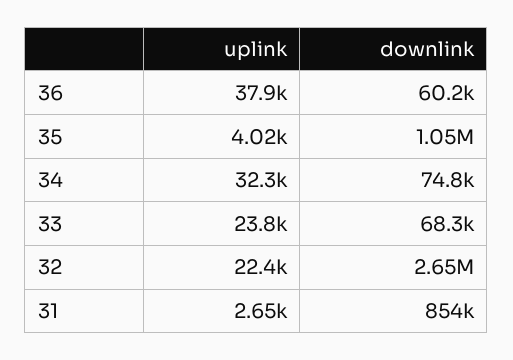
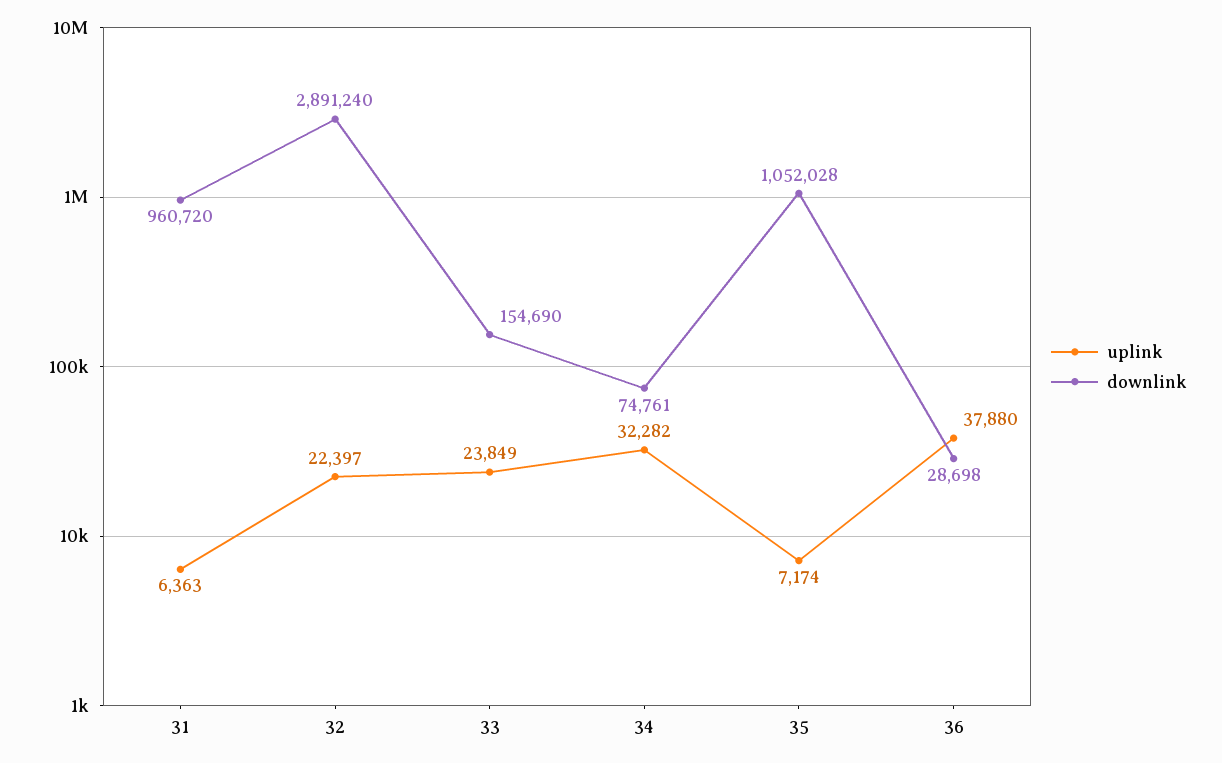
  {
    "uplink": {
      "36": 37880,
-     "35": 4020,
+     "35": 7174,
      "34": 32282,
      "33": 23849,
      "32": 22397,
-     "31": 2650
+     "31": 6363
    },
    "downlink": {
-     "36": 60200,
+     "36": 28698,
      "35": 1052028,
      "34": 74761,
-     "33": 68300,
+     "33": 154690,
-     "32": 2650000,
+     "32": 2891240,
-     "31": 854000
+     "31": 960720
    }
  }

